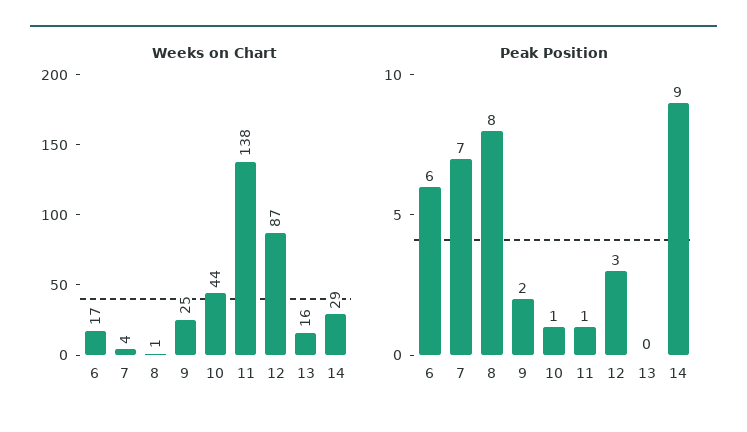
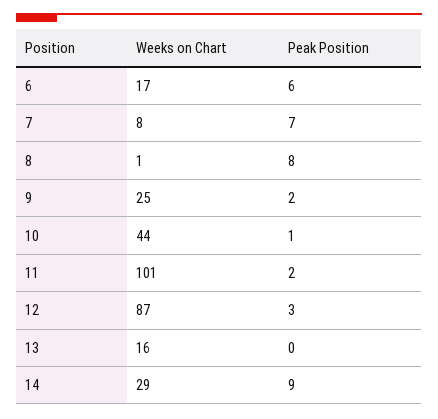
  {
    "Weeks on Chart": {
      "6": 17,
-     "7": 4,
+     "7": 8,
      "8": 1,
      "9": 25,
      "10": 44,
-     "11": 138,
+     "11": 101,
      "12": 87,
      "13": 16,
      "14": 29
    },
    "Peak Position": {
      "6": 6,
      "7": 7,
      "8": 8,
      "9": 2,
      "10": 1,
-     "11": 1,
+     "11": 2,
      "12": 3,
      "13": 0,
      "14": 9
    }
  }

